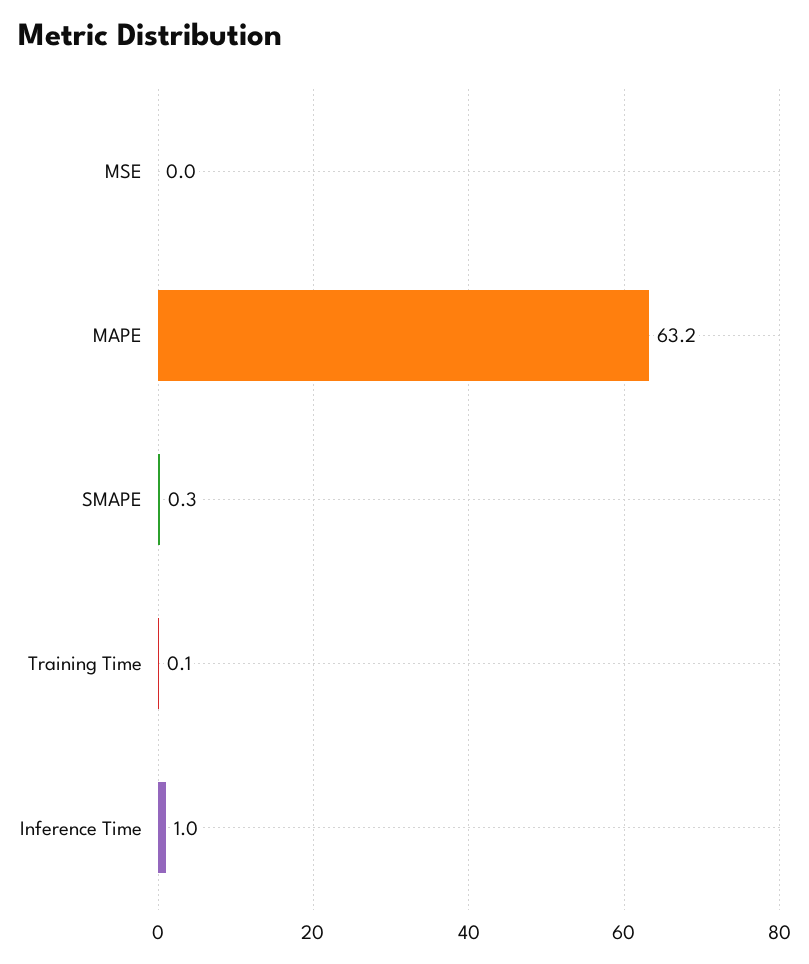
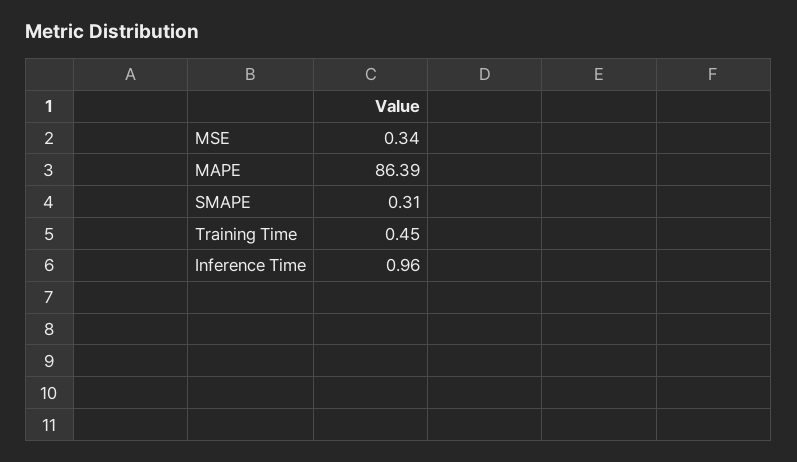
  {
-   "MSE": 0,
+   "MSE": 0.34,
-   "MAPE": 63.2,
+   "MAPE": 86.39,
    "SMAPE": 0.31,
-   "Training Time": 0.1,
+   "Training Time": 0.45,
    "Inference Time": 0.96
  }

